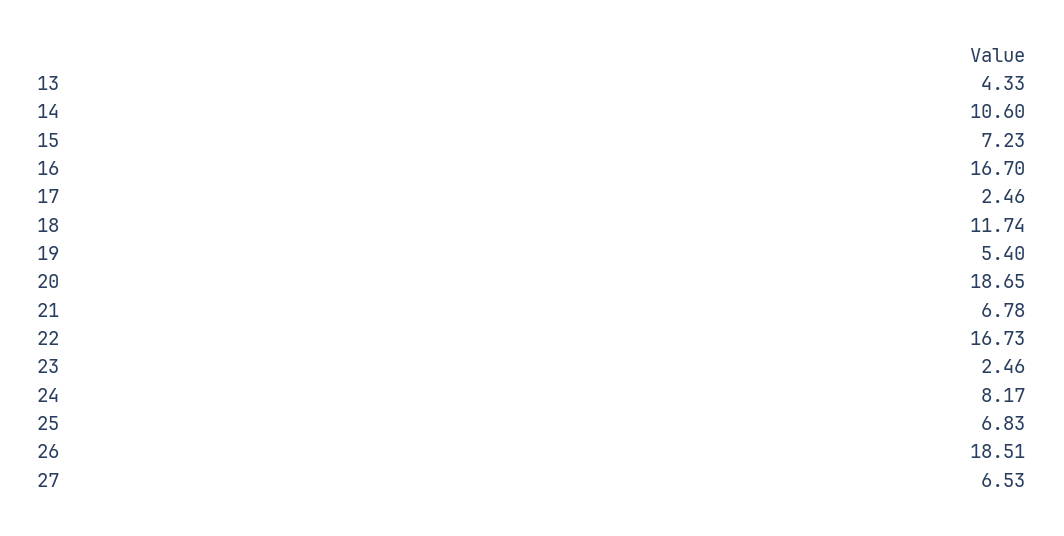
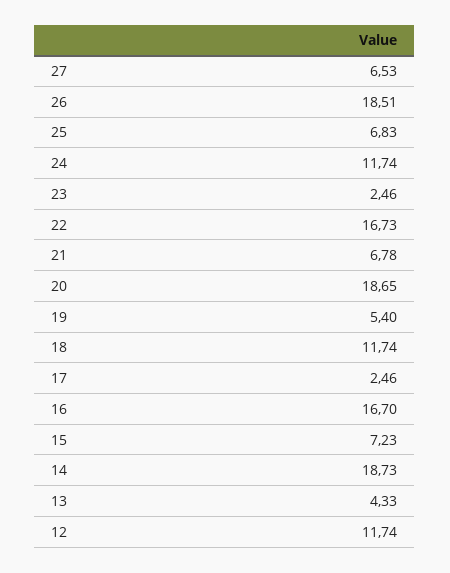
  {
    "13": 4.33,
-   "14": 10.6,
+   "14": 18.73,
    "15": 7.23,
    "16": 16.7,
    "17": 2.46,
    "18": 11.74,
    "19": 5.4,
    "20": 18.65,
    "21": 6.78,
    "22": 16.73,
    "23": 2.46,
-   "24": 8.17,
+   "24": 11.74,
    "25": 6.83,
    "26": 18.51,
-   "27": 6.53
+   "27": 6.53,
+   "12": 11.74
  }

